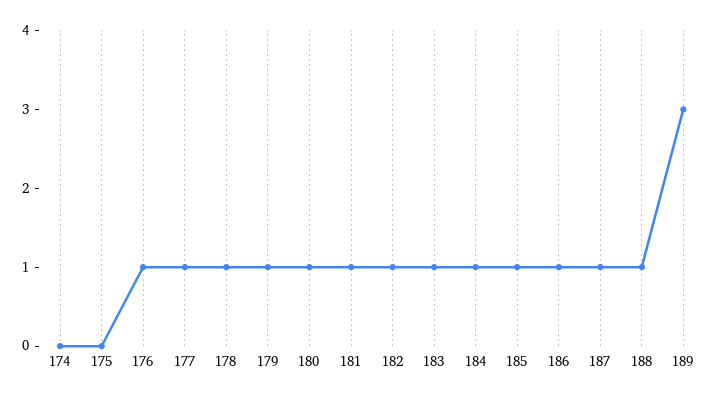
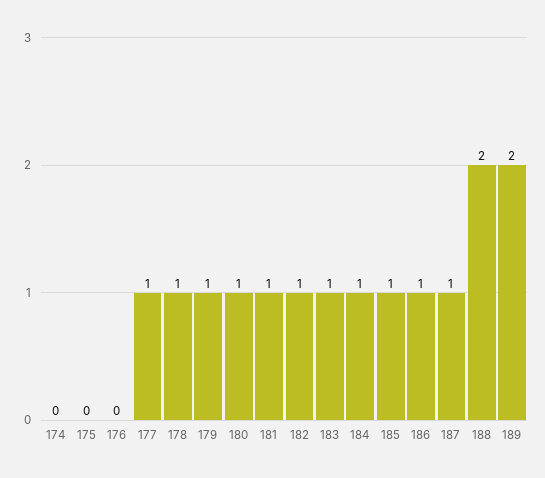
  {
    "174": 0,
    "175": 0,
-   "176": 1,
+   "176": 0,
    "177": 1,
    "178": 1,
    "179": 1,
    "180": 1,
    "181": 1,
    "182": 1,
    "183": 1,
    "184": 1,
    "185": 1,
    "186": 1,
    "187": 1,
-   "188": 1,
+   "188": 2,
-   "189": 3
+   "189": 2
  }

